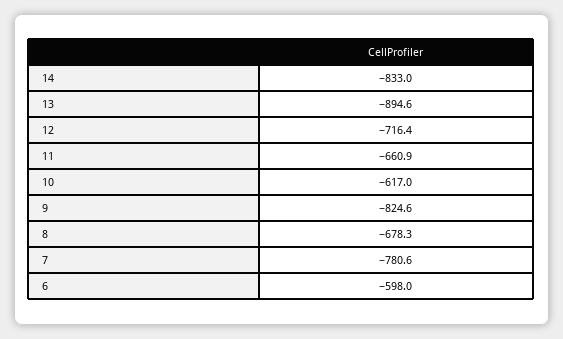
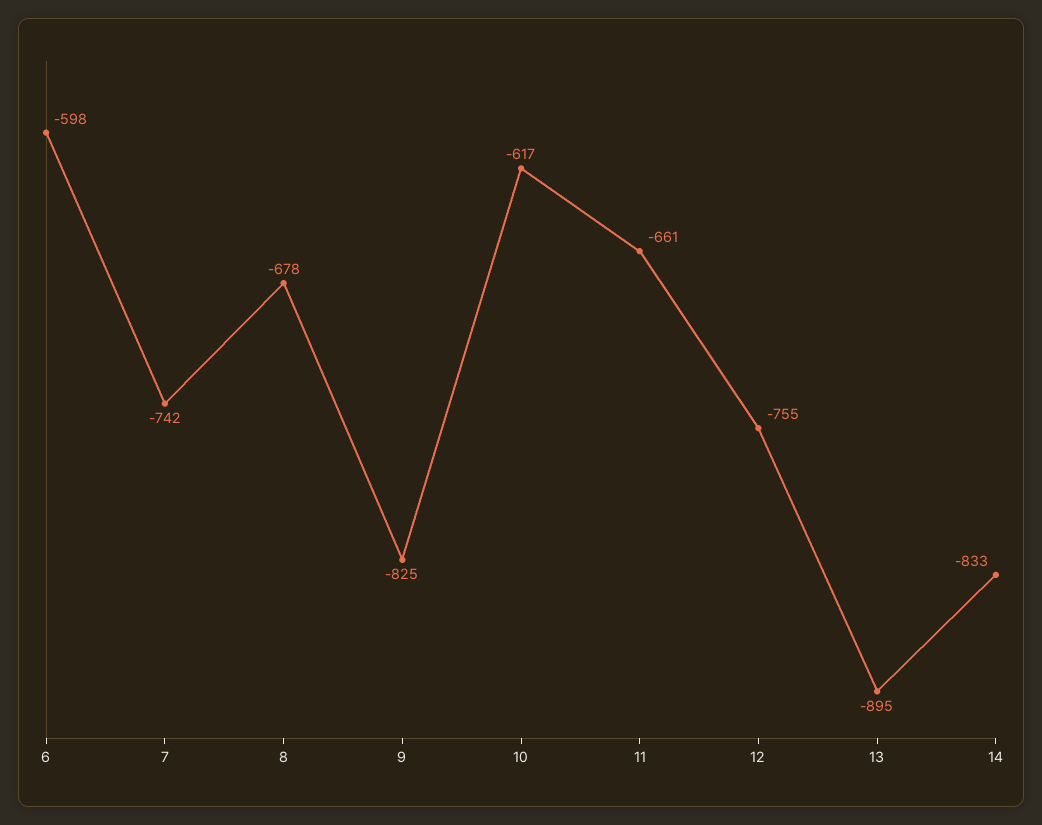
  {
    "14": -833,
    "13": -894.6,
-   "12": -716.4,
+   "12": -755,
    "11": -660.9,
    "10": -617,
    "9": -824.6,
    "8": -678.3,
-   "7": -780.6,
+   "7": -742,
    "6": -598
  }

